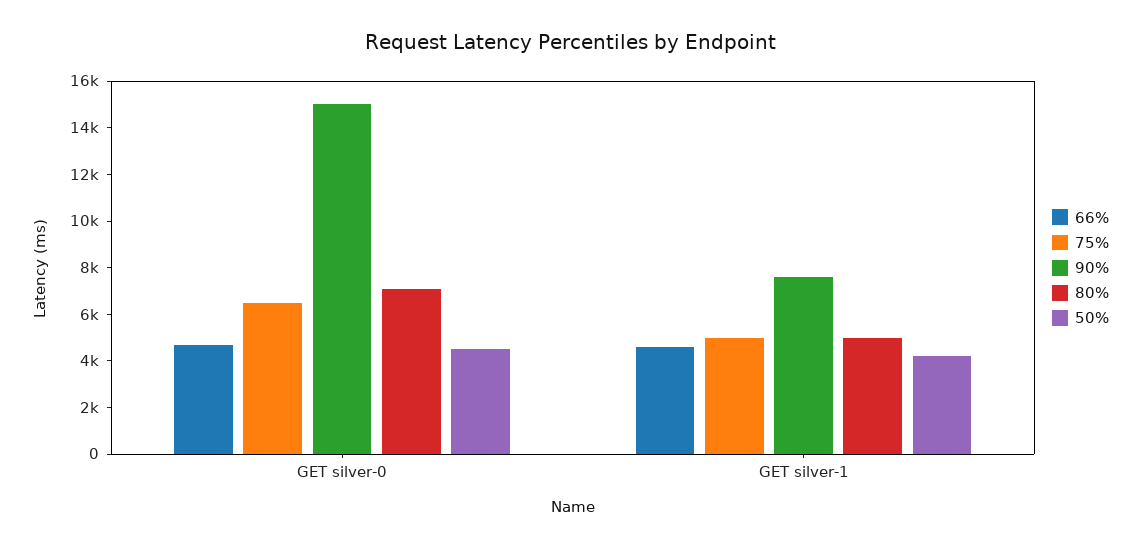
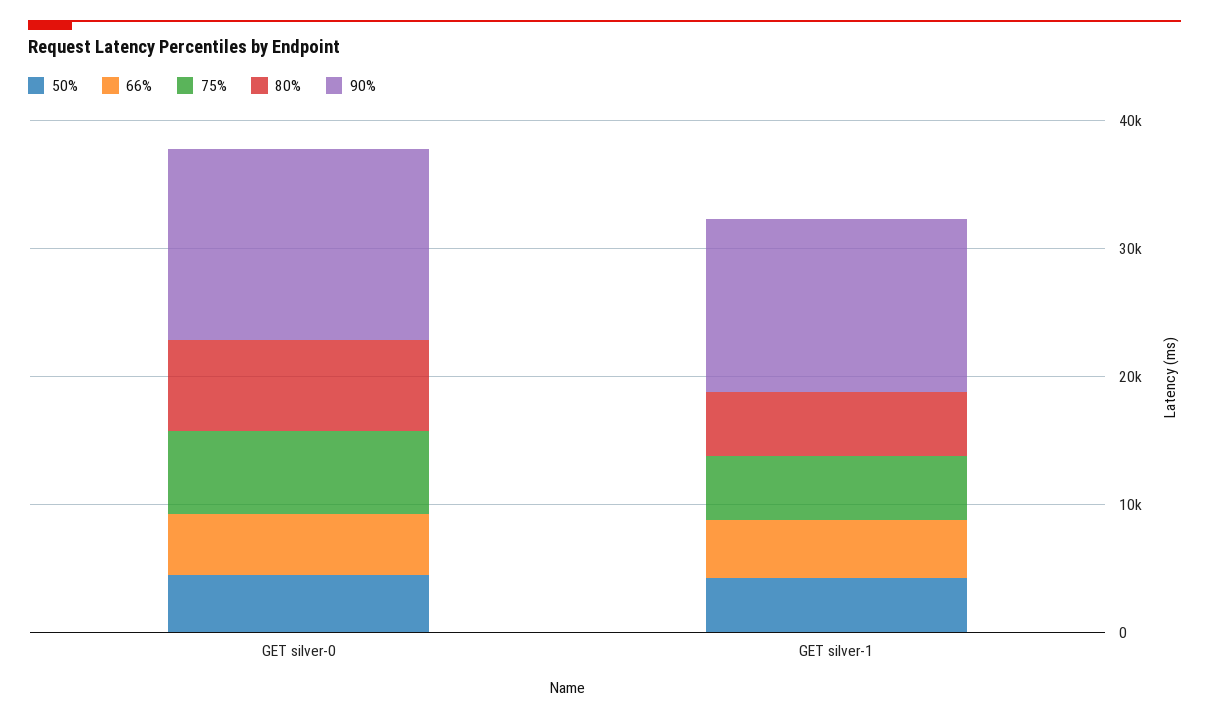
  {
    "66%": {
      "GET silver-0": 4500,
      "GET silver-1": 4500
    },
    "75%": {
      "GET silver-0": 6500,
      "GET silver-1": 5000
    },
    "90%": {
      "GET silver-0": 15000,
-     "GET silver-1": 7500
+     "GET silver-1": 14000
    },
    "80%": {
      "GET silver-0": 7000,
      "GET silver-1": 5000
    },
    "50%": {
      "GET silver-0": 4500,
      "GET silver-1": 4000
    }
  }

